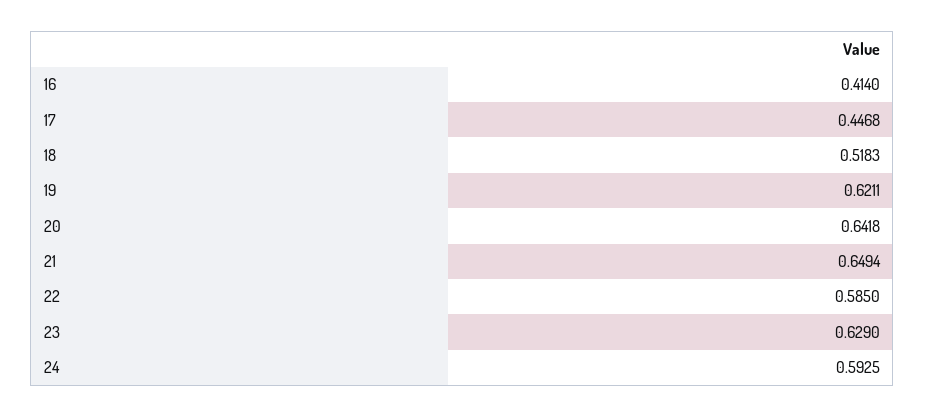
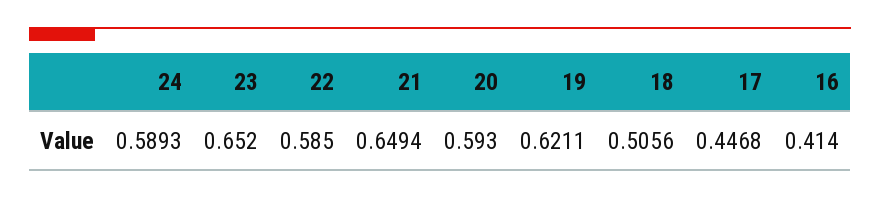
  {
    "16": 0.414,
    "17": 0.4468,
-   "18": 0.5183,
+   "18": 0.5056,
    "19": 0.6211,
-   "20": 0.6418,
+   "20": 0.593,
    "21": 0.6494,
    "22": 0.585,
-   "23": 0.629,
+   "23": 0.652,
-   "24": 0.5925
+   "24": 0.5893
  }

